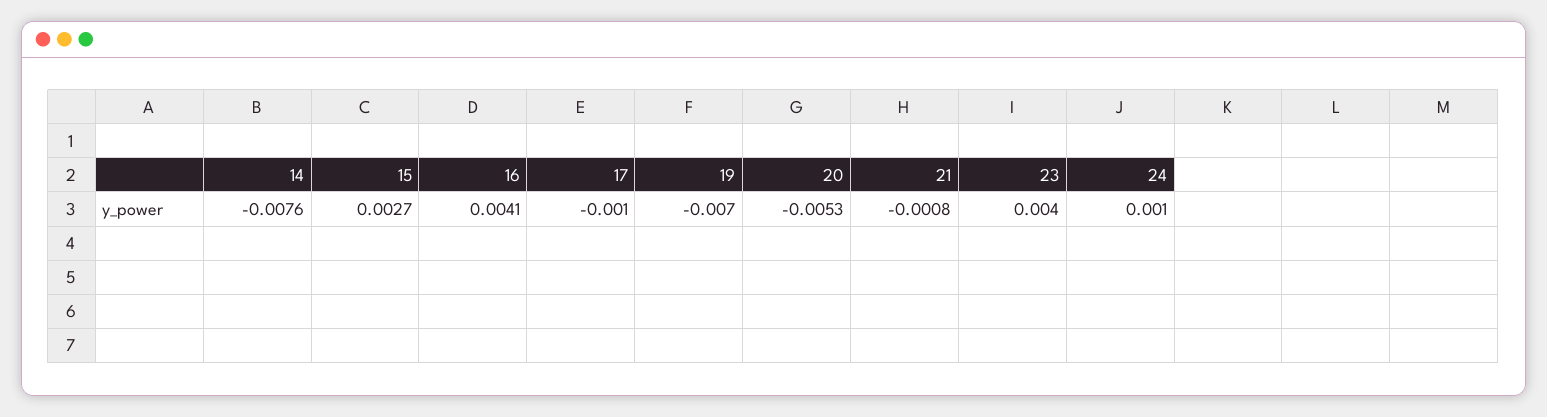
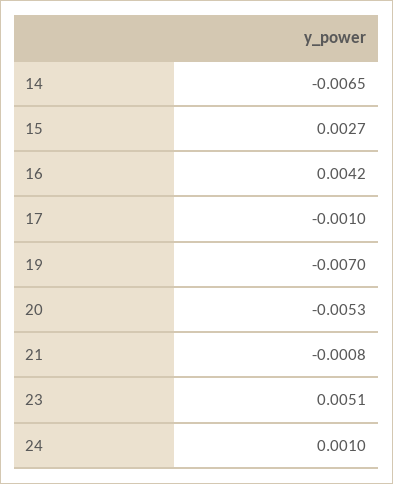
  {
-   "14": -0.0076,
+   "14": -0.0065,
    "15": 0.0027,
-   "16": 0.0041,
+   "16": 0.0042,
    "17": -0.001,
    "19": -0.007,
    "20": -0.0053,
    "21": -0.0008,
-   "23": 0.004,
+   "23": 0.0051,
    "24": 0.001
  }

